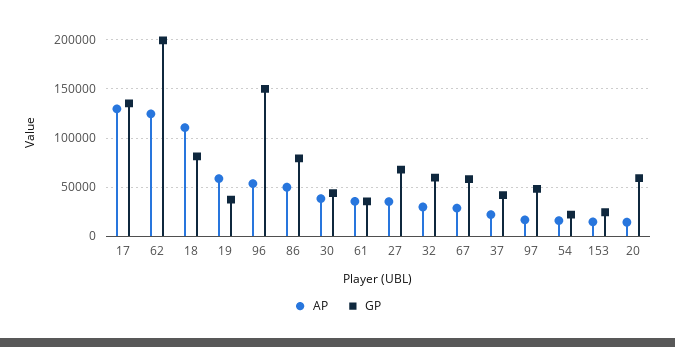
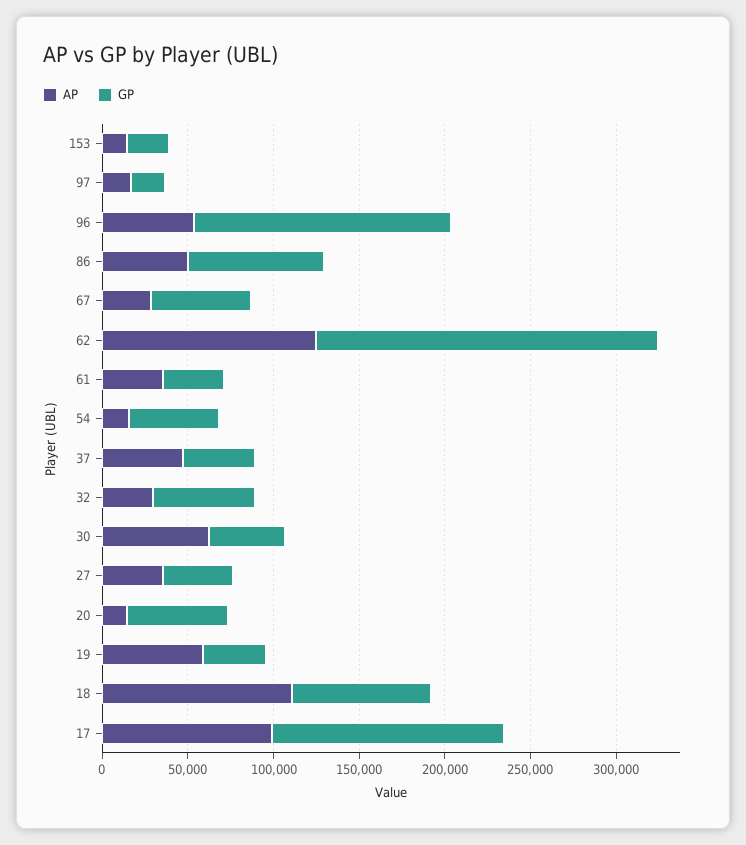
  {
    "AP": {
-     "17": 130000,
+     "17": 100000,
      "62": 120000,
      "18": 110000,
      "19": 60000,
      "96": 50000,
      "86": 50000,
-     "30": 40000,
+     "30": 60000,
      "61": 40000,
      "27": 40000,
      "32": 30000,
      "67": 30000,
-     "37": 20000,
+     "37": 50000,
      "97": 20000,
      "54": 20000,
      "153": 10000,
      "20": 10000
    },
    "GP": {
      "17": 140000,
      "62": 200000,
      "18": 80000,
      "19": 40000,
      "96": 150000,
      "86": 80000,
      "30": 40000,
      "61": 40000,
-     "27": 70000,
+     "27": 40000,
      "32": 60000,
      "67": 60000,
      "37": 40000,
-     "97": 50000,
+     "97": 20000,
-     "54": 20000,
+     "54": 50000,
      "153": 20000,
      "20": 60000
    }
  }

